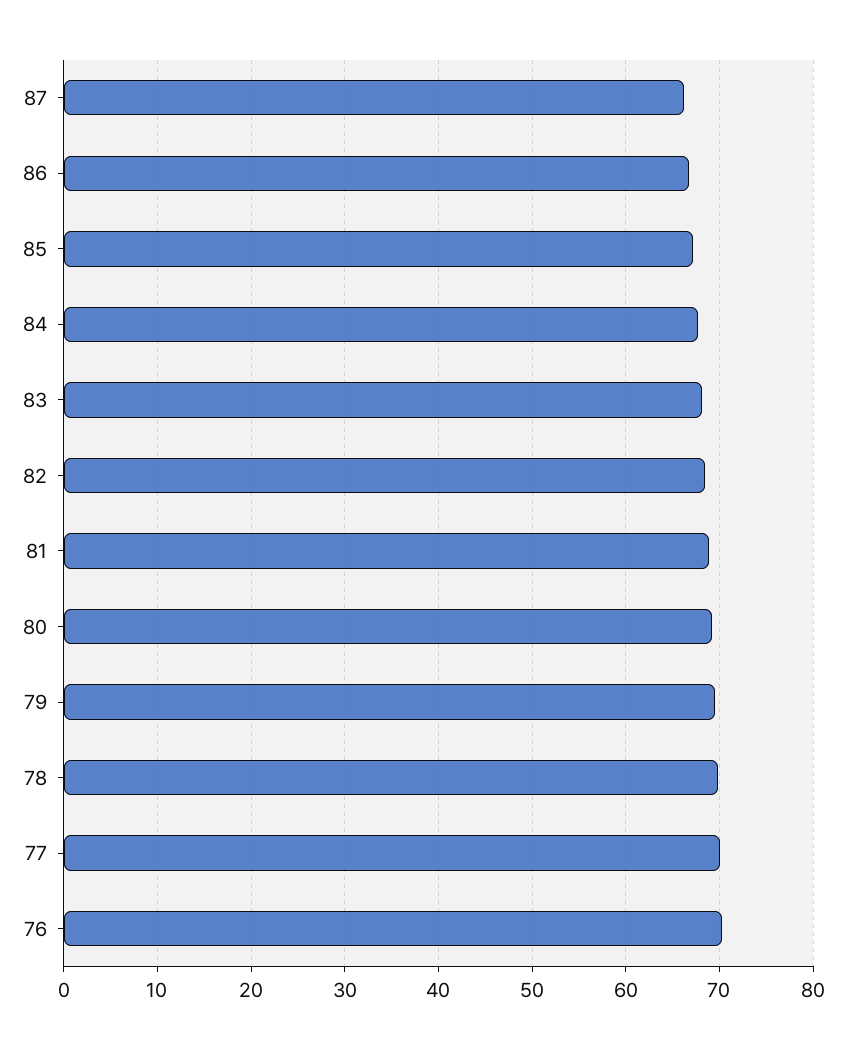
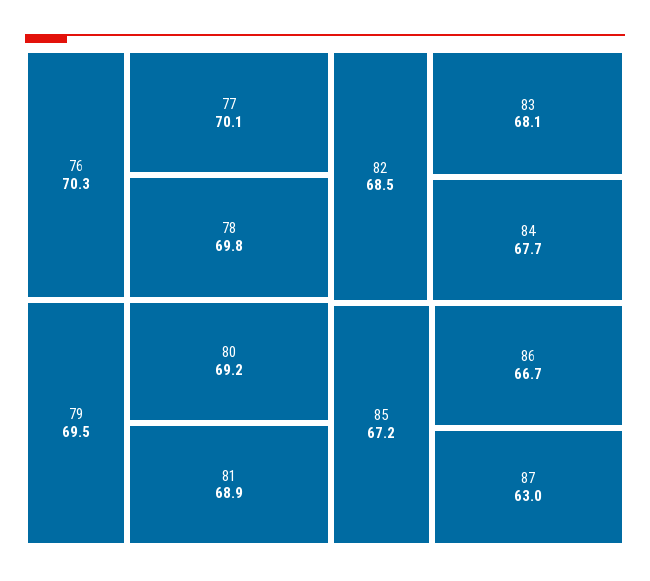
  {
-   "87": 66,
+   "87": 63,
    "86": 66.7,
    "85": 67.2,
    "84": 67.7,
    "83": 68.1,
    "82": 68.5,
    "81": 68.9,
    "80": 69.2,
    "79": 69.5,
    "78": 69.8,
    "77": 70.1,
    "76": 70.3
  }

